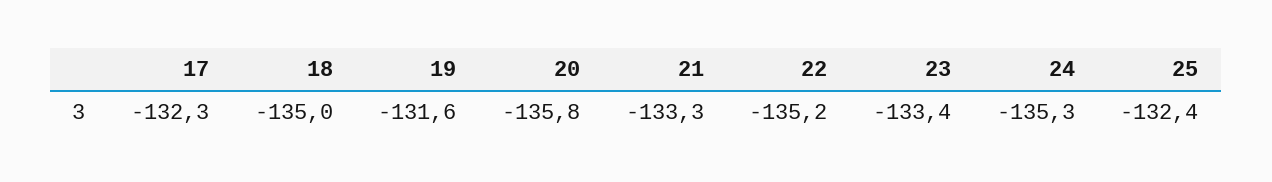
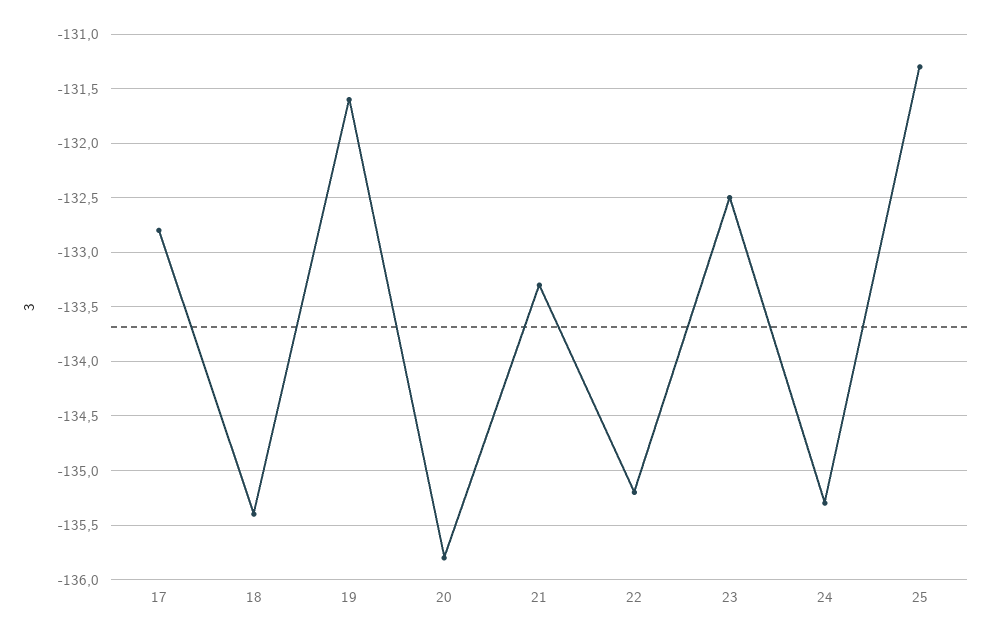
  {
-   "17": -132.3,
+   "17": -132.8,
-   "18": -135,
+   "18": -135.4,
    "19": -131.6,
    "20": -135.8,
    "21": -133.3,
    "22": -135.2,
-   "23": -133.4,
+   "23": -132.5,
    "24": -135.3,
-   "25": -132.4
+   "25": -131.3
  }

